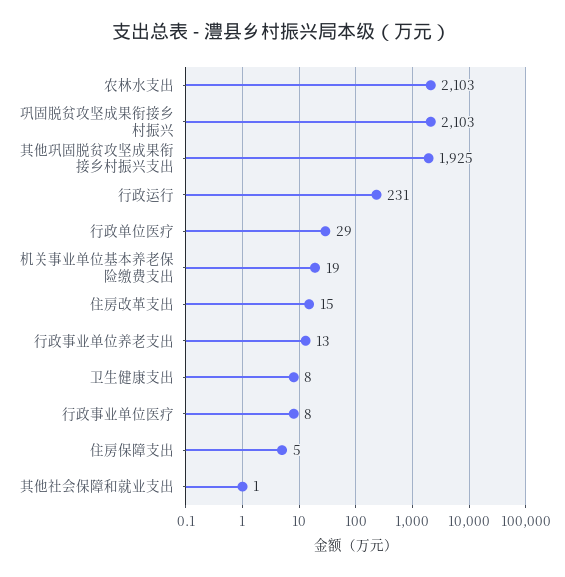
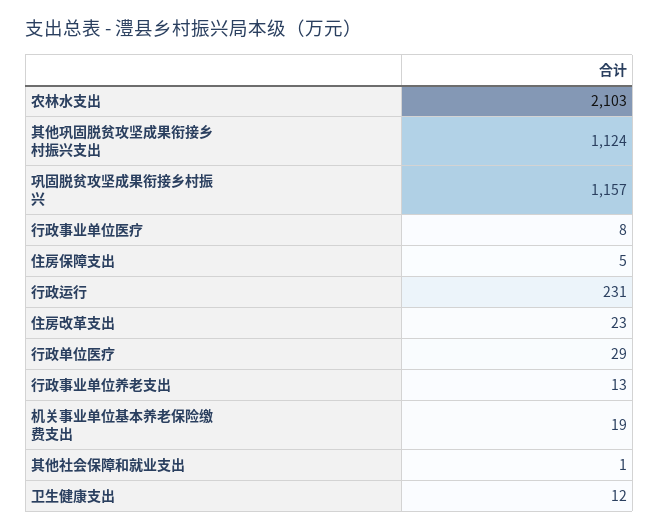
  {
    "农林水支出": 2103,
-   "巩固脱贫攻坚成果衔接乡村振兴": 2103,
+   "巩固脱贫攻坚成果衔接乡村振兴": 1157,
-   "其他巩固脱贫攻坚成果衔接乡村振兴支出": 1925,
+   "其他巩固脱贫攻坚成果衔接乡村振兴支出": 1124,
    "行政运行": 231,
    "行政单位医疗": 29,
    "机关事业单位基本养老保险缴费支出": 19,
-   "住房改革支出": 15,
+   "住房改革支出": 23,
    "行政事业单位养老支出": 13,
-   "卫生健康支出": 8,
+   "卫生健康支出": 12,
    "行政事业单位医疗": 8,
    "住房保障支出": 5,
    "其他社会保障和就业支出": 1
  }

